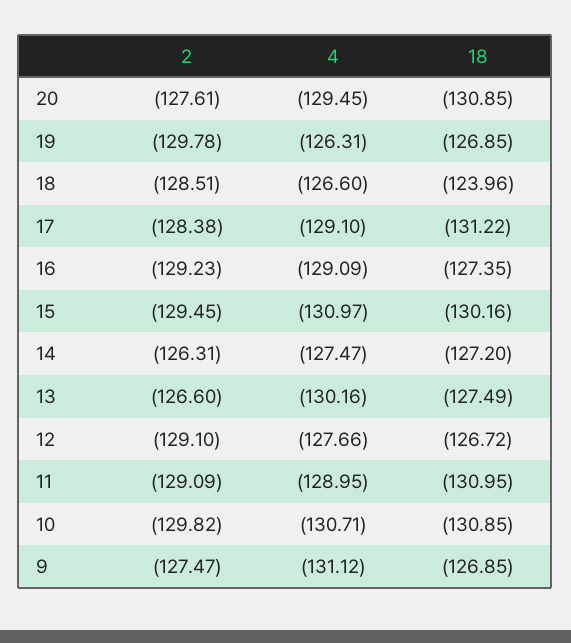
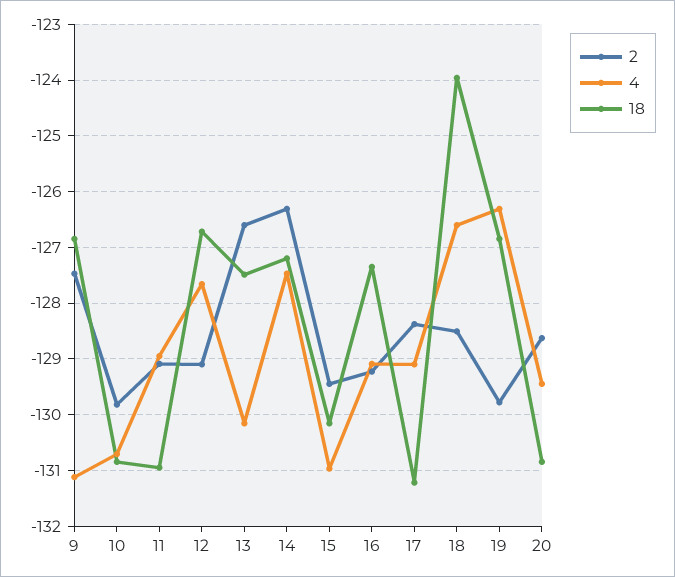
  {
    "2": {
-     "20": -127.61,
+     "20": -128.6,
      "19": -129.78,
      "18": -128.51,
      "17": -128.38,
      "16": -129.23,
      "15": -129.45,
      "14": -126.31,
      "13": -126.6,
      "12": -129.1,
      "11": -129.09,
      "10": -129.82,
      "9": -127.47
    },
    "4": {
      "20": -129.45,
      "19": -126.31,
      "18": -126.6,
      "17": -129.1,
      "16": -129.09,
      "15": -130.97,
      "14": -127.47,
      "13": -130.16,
      "12": -127.66,
      "11": -128.95,
      "10": -130.71,
      "9": -131.12
    },
    "18": {
      "20": -130.85,
      "19": -126.85,
      "18": -123.96,
      "17": -131.22,
      "16": -127.35,
      "15": -130.16,
      "14": -127.2,
      "13": -127.49,
      "12": -126.72,
      "11": -130.95,
      "10": -130.85,
      "9": -126.85
    }
  }

